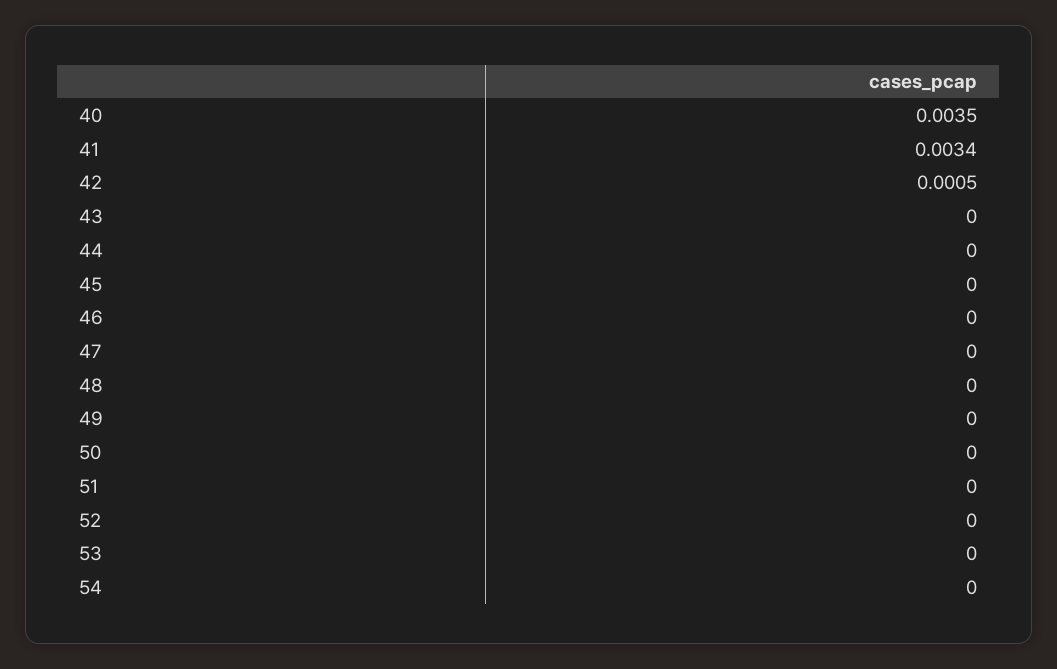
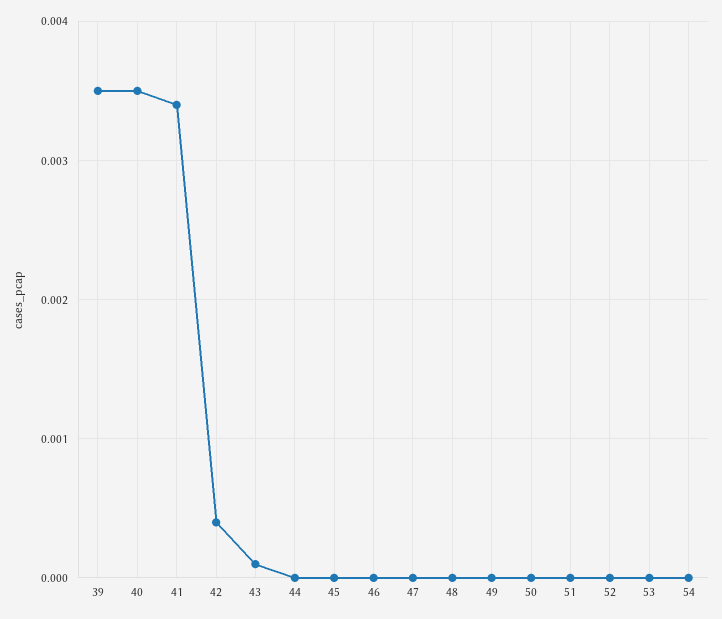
  {
    "40": 0.0035,
    "41": 0.0034,
-   "42": 0.0005,
+   "42": 0.0004,
-   "43": 0,
+   "43": 0.0001,
    "44": 0,
    "45": 0,
    "46": 0,
    "47": 0,
    "48": 0,
    "49": 0,
    "50": 0,
    "51": 0,
    "52": 0,
    "53": 0,
-   "54": 0
+   "54": 0,
+   "39": 0.0035
  }

